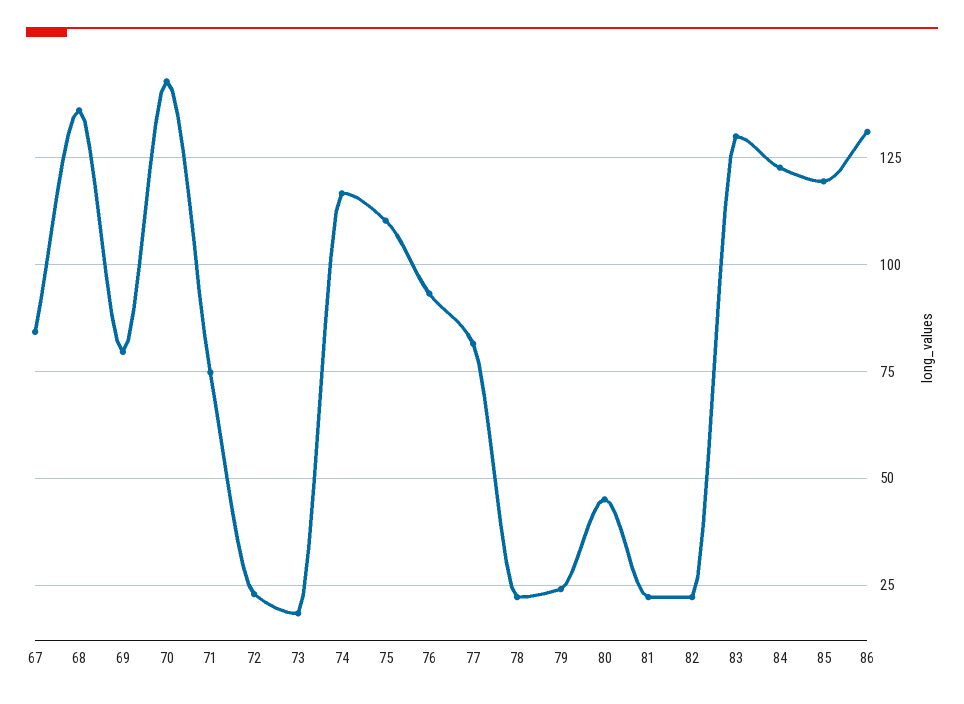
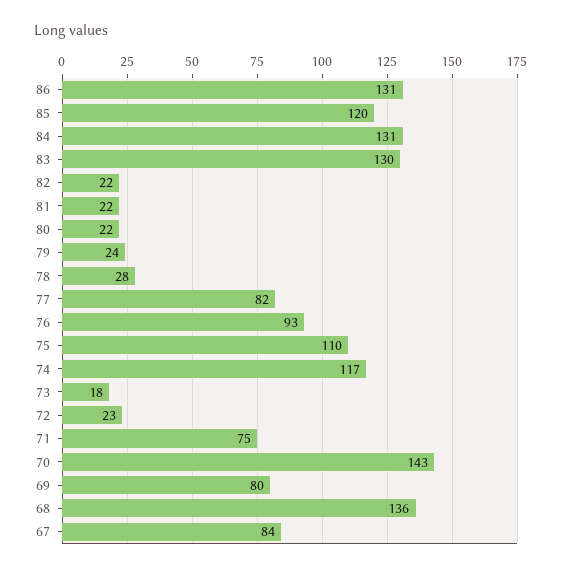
  {
    "67": 84,
    "68": 136,
    "69": 80,
    "70": 143,
    "71": 75,
    "72": 23,
    "73": 18,
    "74": 117,
    "75": 110,
    "76": 93,
    "77": 82,
-   "78": 22.5,
+   "78": 28,
    "79": 24,
-   "80": 45,
+   "80": 22,
    "81": 22,
    "82": 22,
    "83": 130,
-   "84": 122.5,
+   "84": 131,
    "85": 120,
    "86": 131
  }

